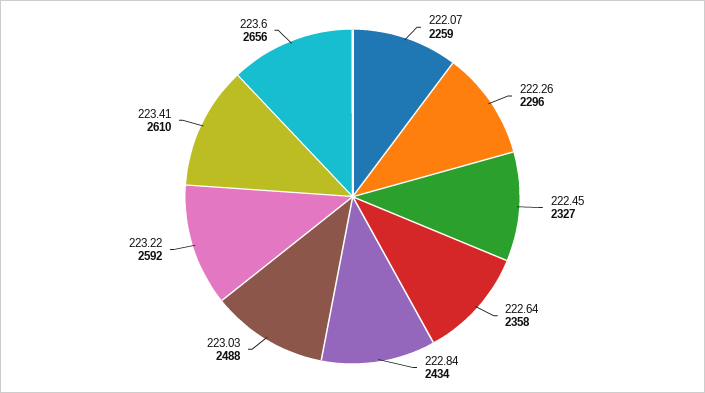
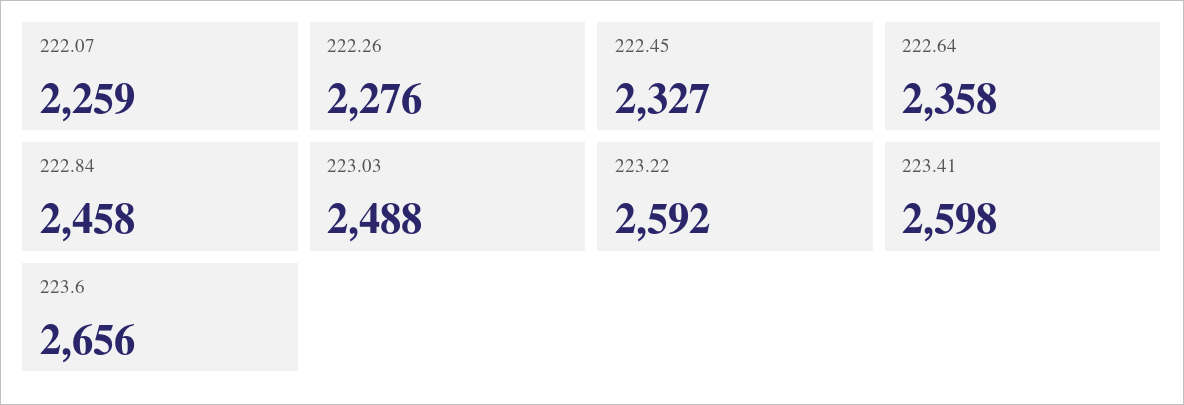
  {
    "222.07": 2259,
-   "222.26": 2296,
+   "222.26": 2276,
    "222.45": 2327,
    "222.64": 2358,
-   "222.84": 2434,
+   "222.84": 2458,
    "223.03": 2488,
    "223.22": 2592,
-   "223.41": 2610,
+   "223.41": 2598,
    "223.6": 2656
  }

